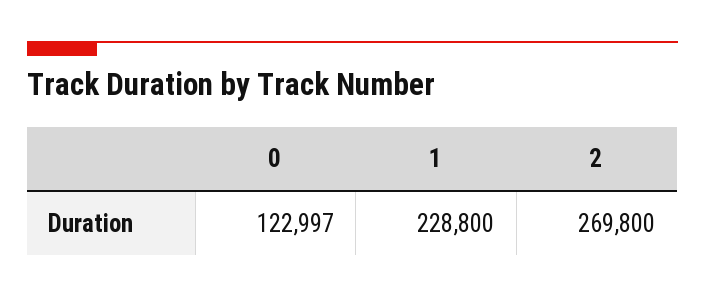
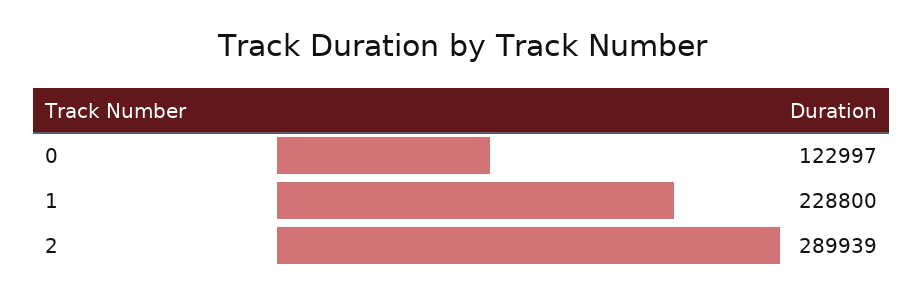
  {
    "0": 122997,
    "1": 228800,
-   "2": 269800
+   "2": 289939
  }

